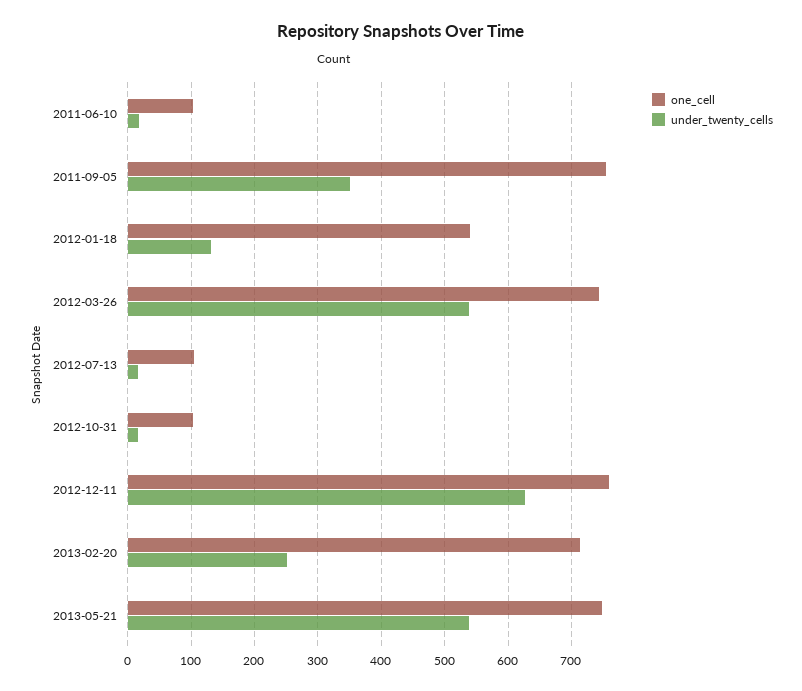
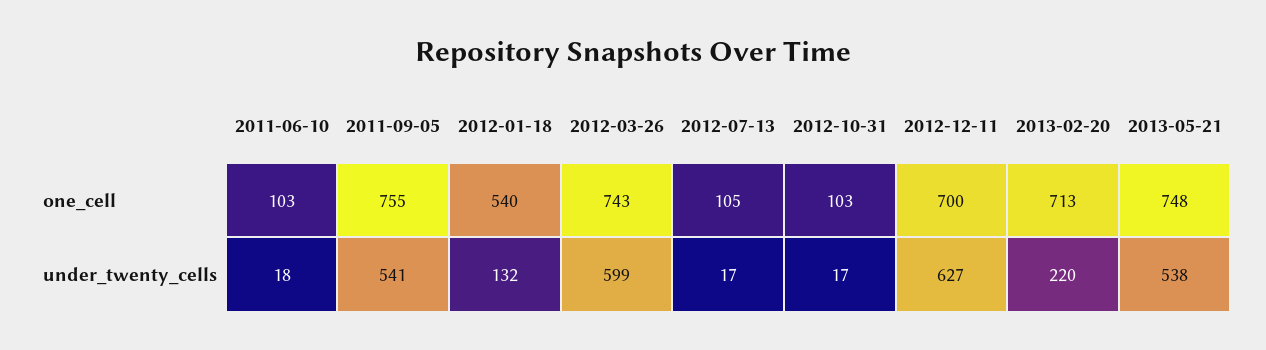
  {
    "one_cell": {
      "2011-06-10": 103,
      "2011-09-05": 755,
      "2012-01-18": 540,
      "2012-03-26": 743,
      "2012-07-13": 105,
      "2012-10-31": 103,
-     "2012-12-11": 760,
+     "2012-12-11": 700,
      "2013-02-20": 713,
      "2013-05-21": 748
    },
    "under_twenty_cells": {
      "2011-06-10": 18,
-     "2011-09-05": 350,
+     "2011-09-05": 541,
      "2012-01-18": 132,
-     "2012-03-26": 540,
+     "2012-03-26": 599,
      "2012-07-13": 17,
      "2012-10-31": 17,
      "2012-12-11": 627,
-     "2013-02-20": 250,
+     "2013-02-20": 220,
      "2013-05-21": 538
    }
  }

